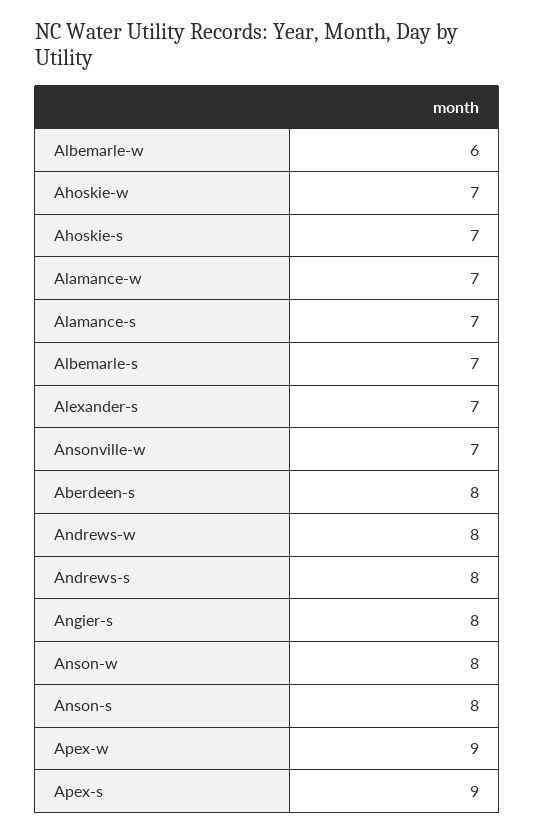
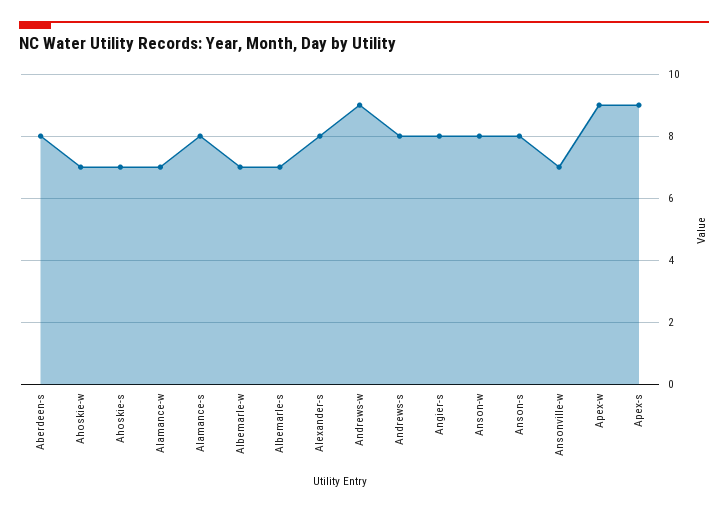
  {
-   "Albemarle-w": 6,
+   "Albemarle-w": 7,
    "Ahoskie-w": 7,
    "Ahoskie-s": 7,
    "Alamance-w": 7,
-   "Alamance-s": 7,
+   "Alamance-s": 8,
    "Albemarle-s": 7,
-   "Alexander-s": 7,
+   "Alexander-s": 8,
    "Ansonville-w": 7,
    "Aberdeen-s": 8,
-   "Andrews-w": 8,
+   "Andrews-w": 9,
    "Andrews-s": 8,
    "Angier-s": 8,
    "Anson-w": 8,
    "Anson-s": 8,
    "Apex-w": 9,
    "Apex-s": 9
  }

